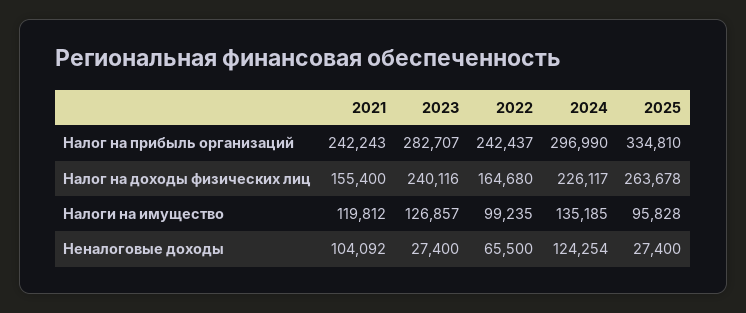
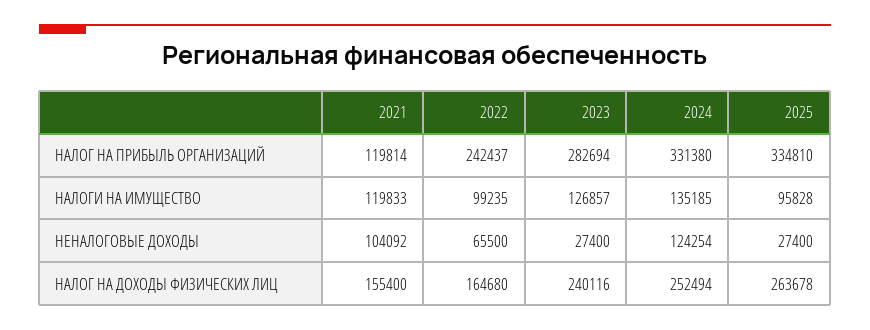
  {
    "2021": {
-     "Налог на прибыль организаций": 242243,
+     "Налог на прибыль организаций": 119814,
      "Налог на доходы физических лиц": 155400,
-     "Налоги на имущество": 119812,
+     "Налоги на имущество": 119833,
      "Неналоговые доходы": 104092
    },
    "2023": {
-     "Налог на прибыль организаций": 282707,
+     "Налог на прибыль организаций": 282694,
      "Налог на доходы физических лиц": 240116,
      "Налоги на имущество": 126857,
      "Неналоговые доходы": 27400
    },
    "2022": {
      "Налог на прибыль организаций": 242437,
      "Налог на доходы физических лиц": 164680,
      "Налоги на имущество": 99235,
      "Неналоговые доходы": 65500
    },
    "2024": {
-     "Налог на прибыль организаций": 296990,
+     "Налог на прибыль организаций": 331380,
-     "Налог на доходы физических лиц": 226117,
+     "Налог на доходы физических лиц": 252494,
      "Налоги на имущество": 135185,
      "Неналоговые доходы": 124254
    },
    "2025": {
      "Налог на прибыль организаций": 334810,
      "Налог на доходы физических лиц": 263678,
      "Налоги на имущество": 95828,
      "Неналоговые доходы": 27400
    }
  }

